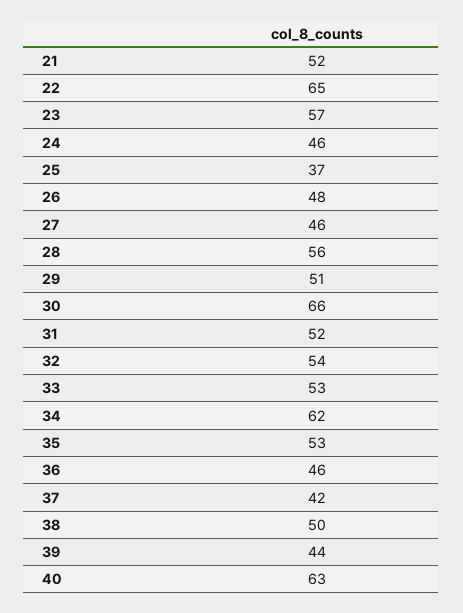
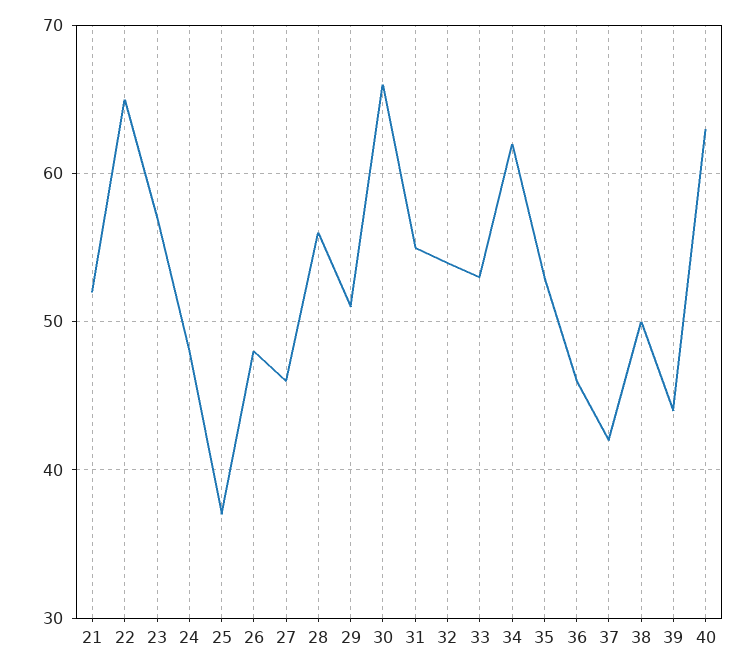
  {
    "21": 52,
    "22": 65,
    "23": 57,
-   "24": 46,
+   "24": 48,
    "25": 37,
    "26": 48,
    "27": 46,
    "28": 56,
    "29": 51,
    "30": 66,
-   "31": 52,
+   "31": 55,
    "32": 54,
    "33": 53,
    "34": 62,
    "35": 53,
    "36": 46,
    "37": 42,
    "38": 50,
    "39": 44,
    "40": 63
  }

